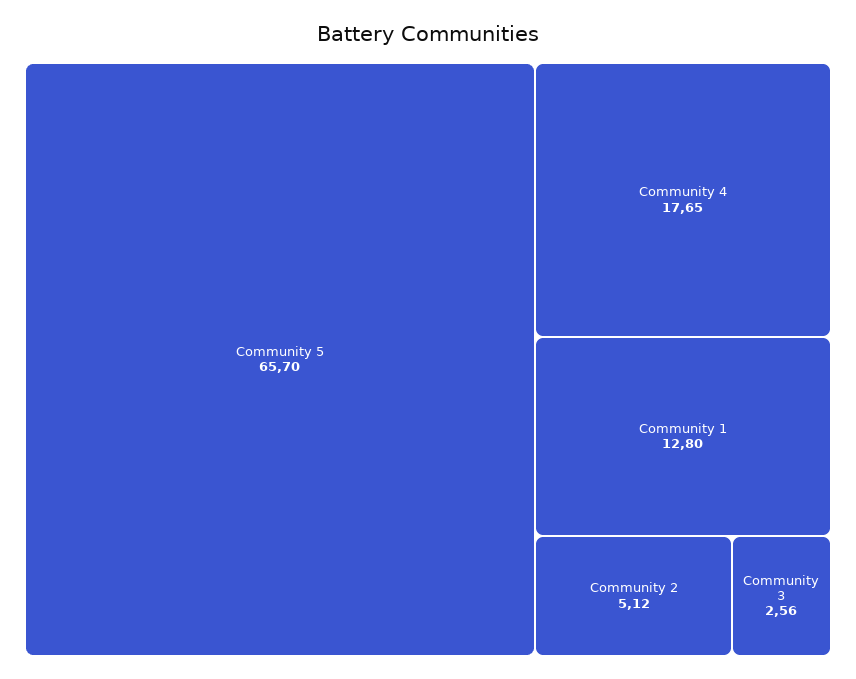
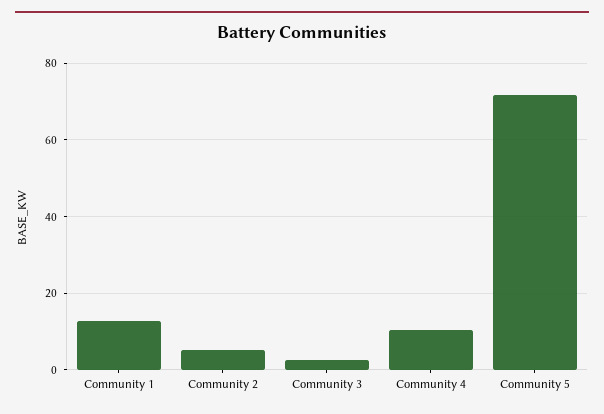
  {
-   "Community 5": 65.7,
+   "Community 5": 72,
-   "Community 4": 17.65,
+   "Community 4": 10,
    "Community 1": 12.8,
    "Community 2": 5.12,
    "Community 3": 2.56
  }

